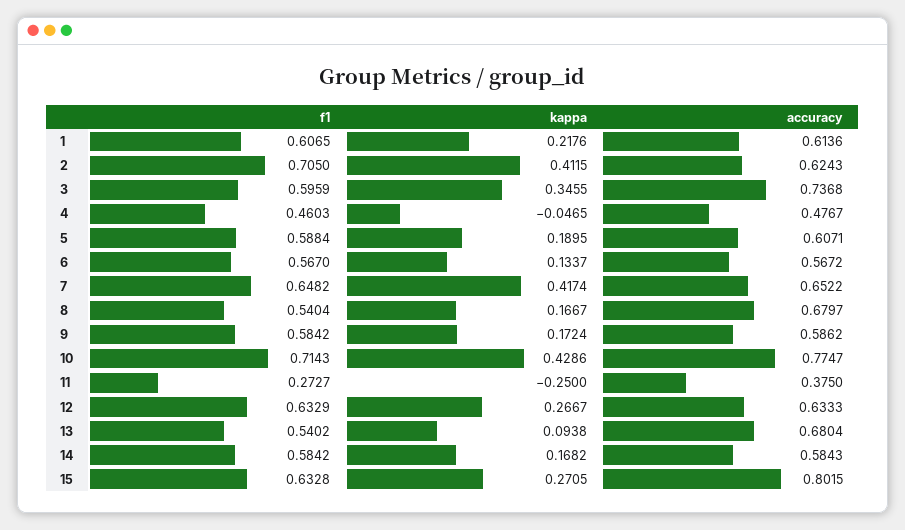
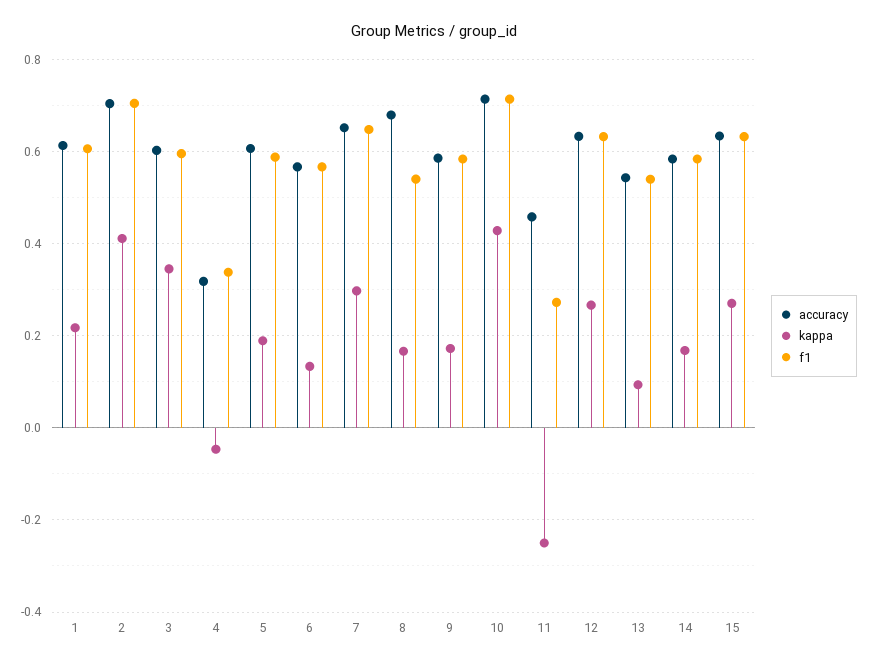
  {
    "f1": {
      "1": 0.6065,
      "2": 0.705,
      "3": 0.5959,
-     "4": 0.4603,
+     "4": 0.34,
      "5": 0.5884,
      "6": 0.567,
      "7": 0.6482,
      "8": 0.5404,
      "9": 0.5842,
      "10": 0.7143,
      "11": 0.2727,
      "12": 0.6329,
      "13": 0.5402,
      "14": 0.5842,
      "15": 0.6328
    },
    "kappa": {
      "1": 0.2176,
      "2": 0.4115,
      "3": 0.3455,
      "4": -0.0465,
      "5": 0.1895,
      "6": 0.1337,
-     "7": 0.4174,
+     "7": 0.3,
      "8": 0.1667,
      "9": 0.1724,
      "10": 0.4286,
      "11": -0.25,
      "12": 0.2667,
      "13": 0.0938,
      "14": 0.1682,
      "15": 0.2705
    },
    "accuracy": {
      "1": 0.6136,
-     "2": 0.6243,
+     "2": 0.7,
-     "3": 0.7368,
+     "3": 0.6,
-     "4": 0.4767,
+     "4": 0.32,
      "5": 0.6071,
      "6": 0.5672,
      "7": 0.6522,
      "8": 0.6797,
      "9": 0.5862,
-     "10": 0.7747,
+     "10": 0.72,
-     "11": 0.375,
+     "11": 0.46,
      "12": 0.6333,
-     "13": 0.6804,
+     "13": 0.54,
      "14": 0.5843,
-     "15": 0.8015
+     "15": 0.64
    }
  }

